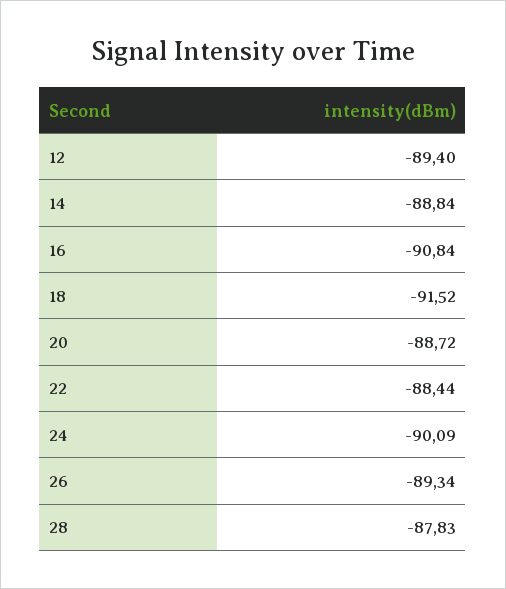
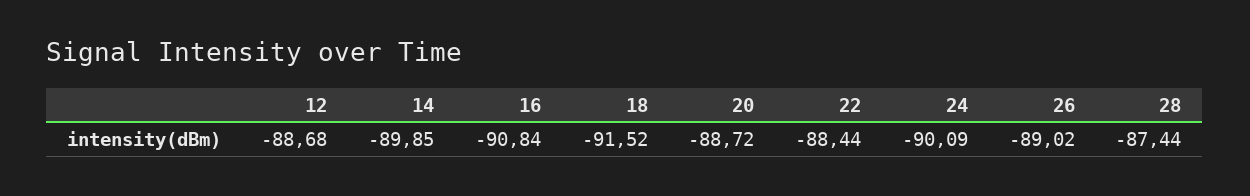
  {
-   "12": -89.4,
+   "12": -88.68,
-   "14": -88.84,
+   "14": -89.85,
    "16": -90.84,
    "18": -91.52,
    "20": -88.72,
    "22": -88.44,
    "24": -90.09,
-   "26": -89.34,
+   "26": -89.02,
-   "28": -87.83
+   "28": -87.44
  }

